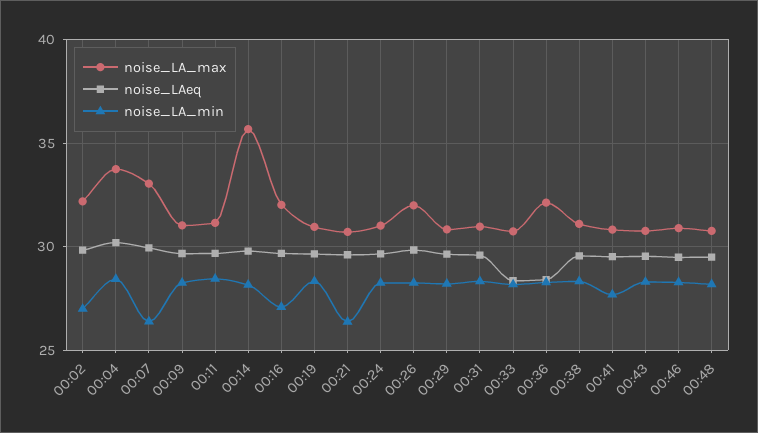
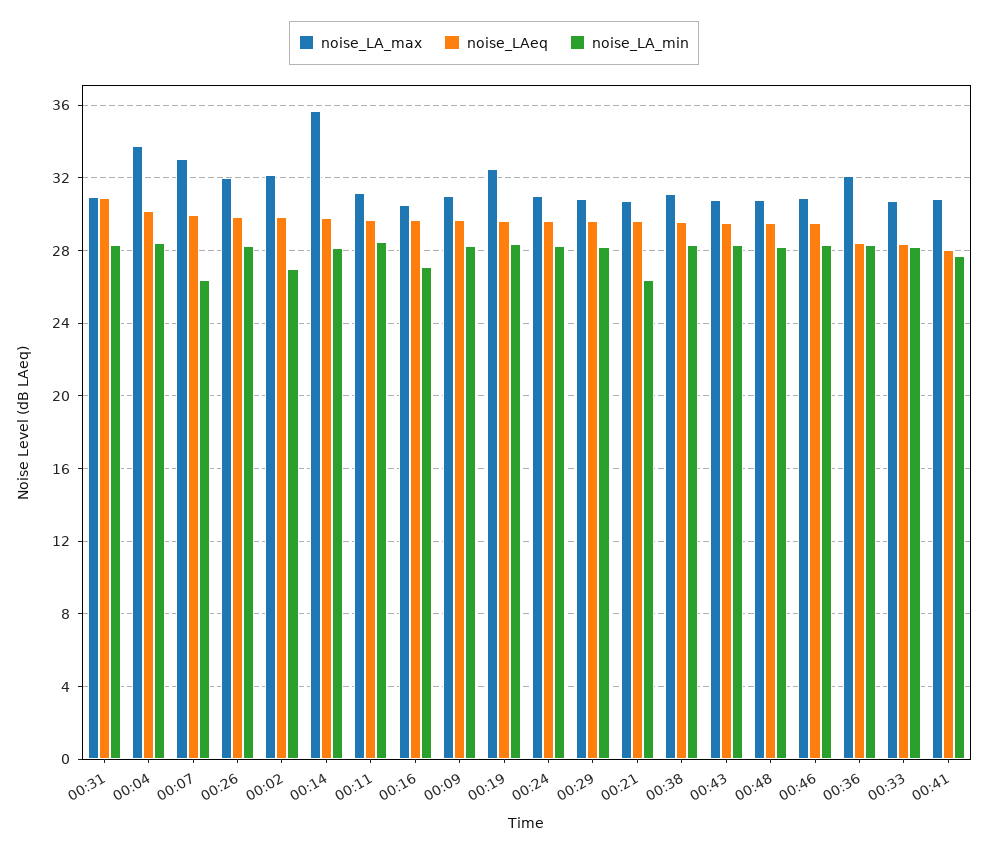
  {
    "noise_LA_max": {
      "00:02": 32,
      "00:04": 33.5,
      "00:07": 33,
      "00:09": 31,
      "00:11": 31,
      "00:14": 35.5,
-     "00:16": 32,
+     "00:16": 30.5,
-     "00:19": 31,
+     "00:19": 32.5,
      "00:21": 30.5,
      "00:24": 31,
      "00:26": 32,
      "00:29": 31,
      "00:31": 31,
      "00:33": 30.5,
      "00:36": 32,
      "00:38": 31,
      "00:41": 31,
      "00:43": 31,
      "00:46": 31,
      "00:48": 31
    },
    "noise_LAeq": {
      "00:02": 30,
      "00:04": 30,
      "00:07": 30,
      "00:09": 29.5,
      "00:11": 29.5,
      "00:14": 30,
      "00:16": 29.5,
      "00:19": 29.5,
      "00:21": 29.5,
      "00:24": 29.5,
      "00:26": 30,
      "00:29": 29.5,
-     "00:31": 29.5,
+     "00:31": 31,
      "00:33": 28.5,
      "00:36": 28.5,
      "00:38": 29.5,
-     "00:41": 29.5,
+     "00:41": 28,
      "00:43": 29.5,
      "00:46": 29.5,
      "00:48": 29.5
    },
    "noise_LA_min": {
      "00:02": 27,
      "00:04": 28.5,
      "00:07": 26.5,
      "00:09": 28.5,
      "00:11": 28.5,
      "00:14": 28,
      "00:16": 27,
      "00:19": 28.5,
      "00:21": 26.5,
      "00:24": 28.5,
      "00:26": 28.5,
      "00:29": 28,
      "00:31": 28.5,
      "00:33": 28,
      "00:36": 28.5,
      "00:38": 28.5,
      "00:41": 27.5,
      "00:43": 28.5,
      "00:46": 28.5,
      "00:48": 28
    }
  }

